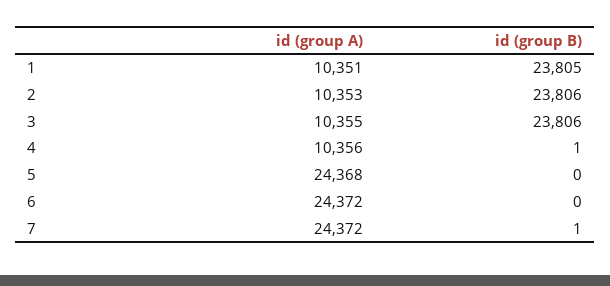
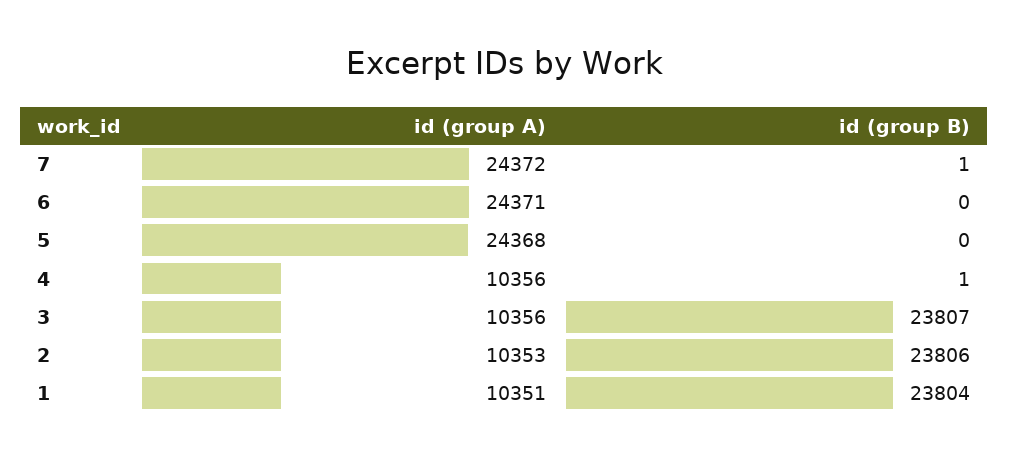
  {
    "id (group A)": {
      "1": 10351,
      "2": 10353,
-     "3": 10355,
+     "3": 10356,
      "4": 10356,
      "5": 24368,
-     "6": 24372,
+     "6": 24371,
      "7": 24372
    },
    "id (group B)": {
-     "1": 23805,
+     "1": 23804,
      "2": 23806,
-     "3": 23806,
+     "3": 23807,
      "4": 1,
      "5": 0,
      "6": 0,
      "7": 1
    }
  }

